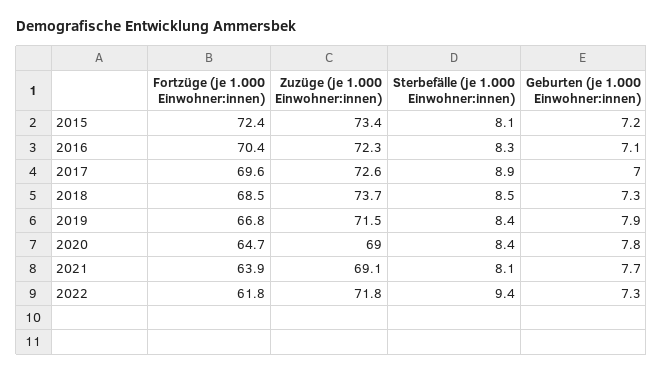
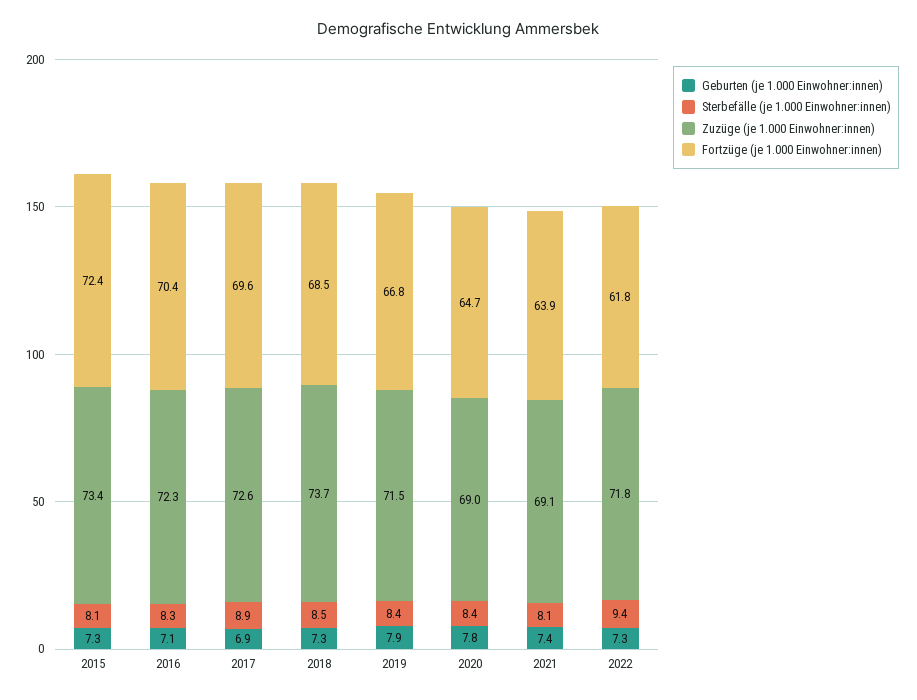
  {
    "Fortzüge (je 1.000 Einwohner:innen)": {
      "2015": 72.4,
      "2016": 70.4,
      "2017": 69.6,
      "2018": 68.5,
      "2019": 66.8,
      "2020": 64.7,
      "2021": 63.9,
      "2022": 61.8
    },
    "Zuzüge (je 1.000 Einwohner:innen)": {
      "2015": 73.4,
      "2016": 72.3,
      "2017": 72.6,
      "2018": 73.7,
      "2019": 71.5,
      "2020": 69,
      "2021": 69.1,
      "2022": 71.8
    },
    "Sterbefälle (je 1.000 Einwohner:innen)": {
      "2015": 8.1,
      "2016": 8.3,
      "2017": 8.9,
      "2018": 8.5,
      "2019": 8.4,
      "2020": 8.4,
      "2021": 8.1,
      "2022": 9.4
    },
    "Geburten (je 1.000 Einwohner:innen)": {
-     "2015": 7.2,
+     "2015": 7.3,
      "2016": 7.1,
-     "2017": 7,
+     "2017": 6.9,
      "2018": 7.3,
      "2019": 7.9,
      "2020": 7.8,
-     "2021": 7.7,
+     "2021": 7.4,
      "2022": 7.3
    }
  }

